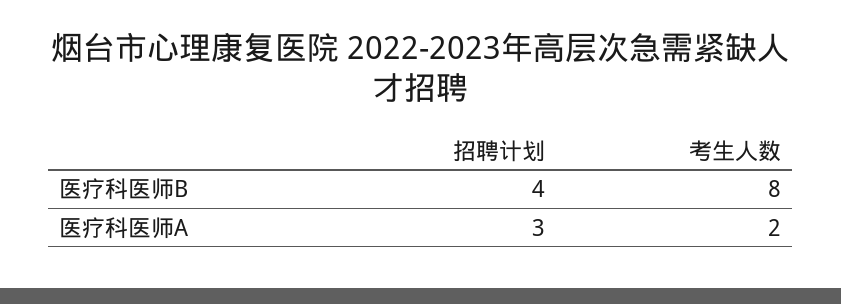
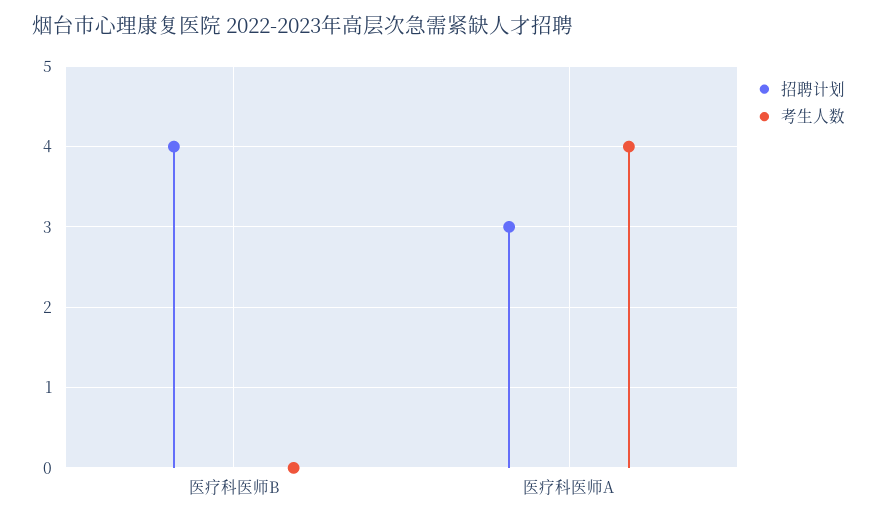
  {
    "招聘计划": {
      "医疗科医师B": 4,
      "医疗科医师A": 3
    },
    "考生人数": {
-     "医疗科医师B": 8,
+     "医疗科医师B": 0,
-     "医疗科医师A": 2
+     "医疗科医师A": 4
    }
  }

